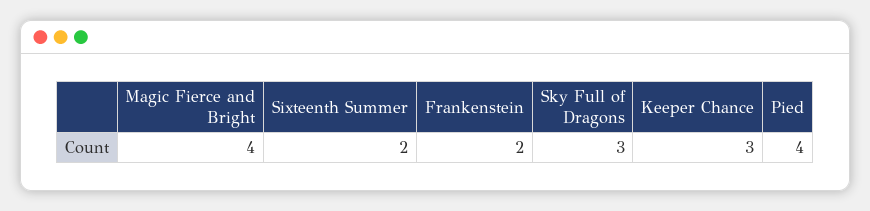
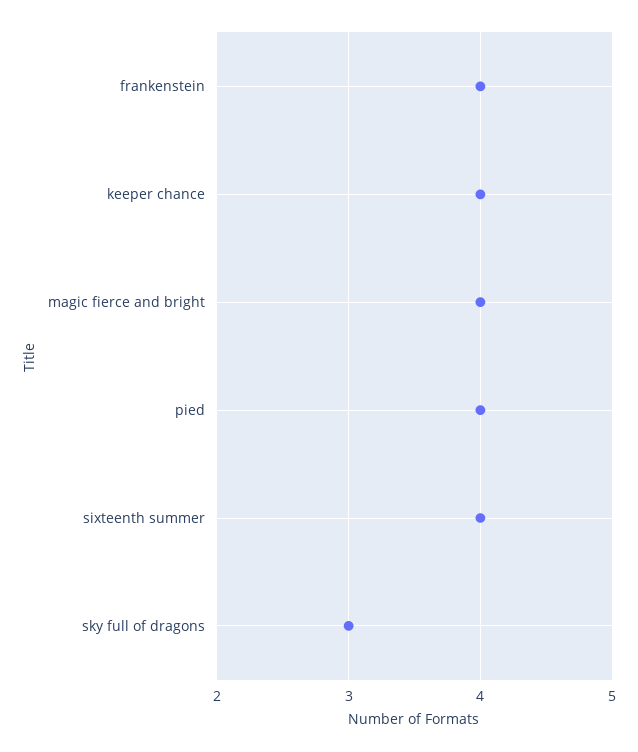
  {
    "Magic Fierce and Bright": 4,
-   "Sixteenth Summer": 2,
+   "Sixteenth Summer": 4,
-   "Frankenstein": 2,
+   "Frankenstein": 4,
    "Sky Full of Dragons": 3,
-   "Keeper Chance": 3,
+   "Keeper Chance": 4,
    "Pied": 4
  }

